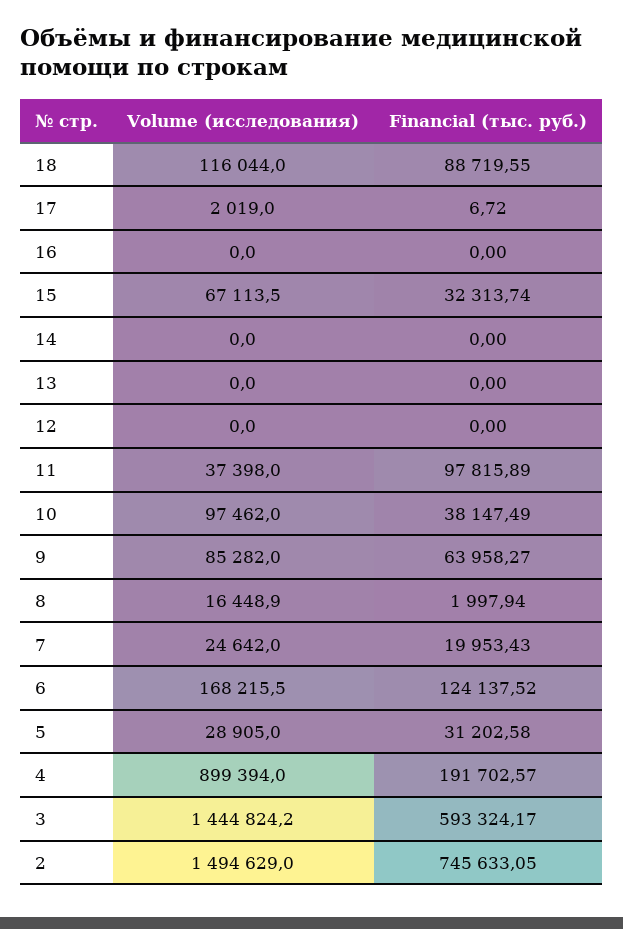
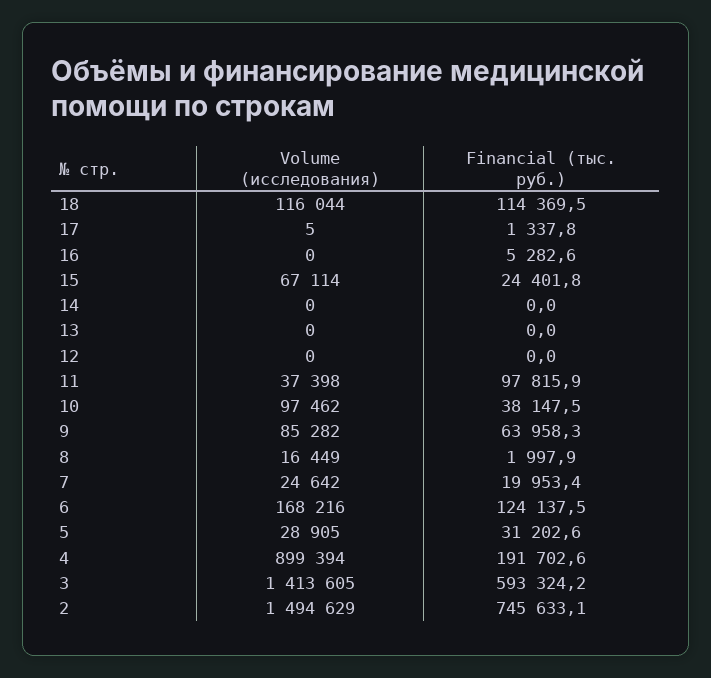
  {
    "Volume (исследования)": {
      "18": 116044,
-     "17": 2019,
+     "17": 5,
      "16": 0,
      "15": 67113.5,
      "14": 0,
      "13": 0,
      "12": 0,
      "11": 37398,
      "10": 97462,
      "9": 85282,
      "8": 16448.9,
      "7": 24642,
      "6": 168215.5,
      "5": 28905,
      "4": 899394,
-     "3": 1444824.2,
+     "3": 1413605,
      "2": 1494629
    },
    "Financial (тыс. руб.)": {
-     "18": 88719.55,
+     "18": 114369.5,
-     "17": 6.72,
+     "17": 1337.8,
-     "16": 0,
+     "16": 5282.6,
-     "15": 32313.74,
+     "15": 24401.8,
      "14": 0,
      "13": 0,
      "12": 0,
      "11": 97815.89,
      "10": 38147.49,
      "9": 63958.27,
      "8": 1997.94,
      "7": 19953.43,
      "6": 124137.52,
      "5": 31202.58,
      "4": 191702.57,
      "3": 593324.17,
      "2": 745633.05
    }
  }

